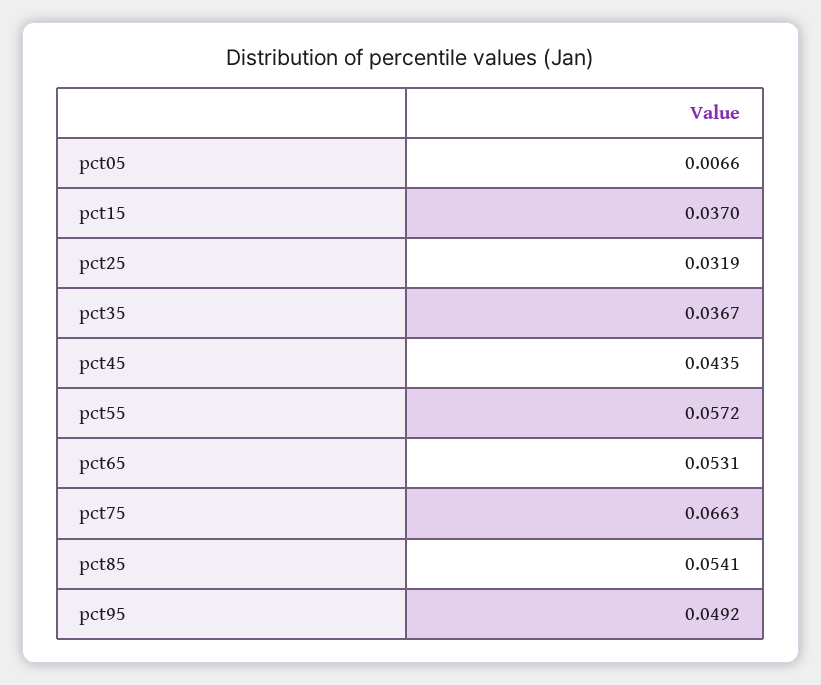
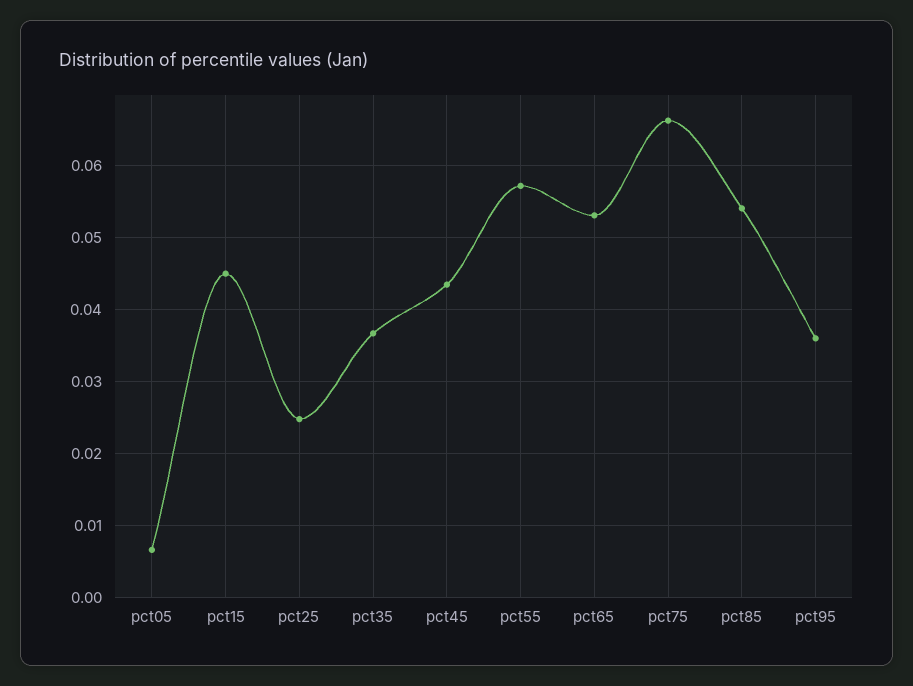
  {
    "pct05": 0.0066,
-   "pct15": 0.037,
+   "pct15": 0.045,
-   "pct25": 0.0319,
+   "pct25": 0.025,
    "pct35": 0.0367,
    "pct45": 0.0435,
    "pct55": 0.0572,
    "pct65": 0.0531,
    "pct75": 0.0663,
    "pct85": 0.0541,
-   "pct95": 0.0492
+   "pct95": 0.036
  }

